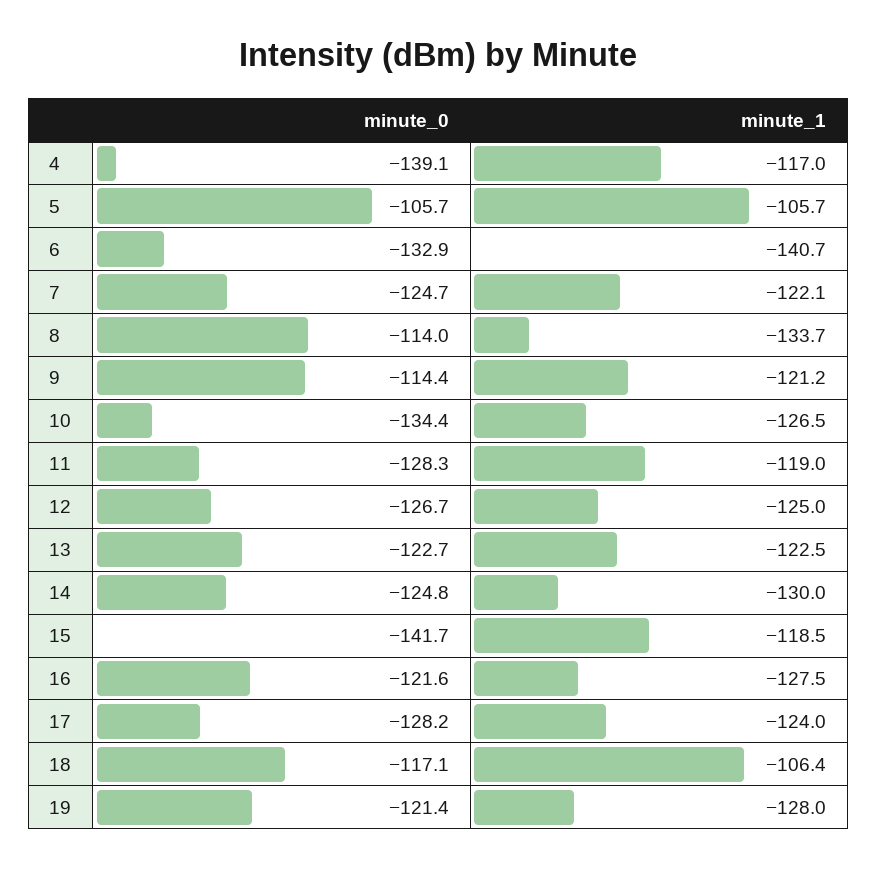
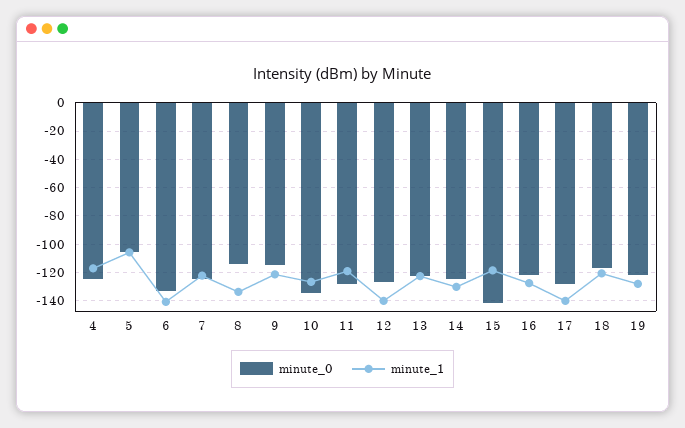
  {
    "minute_0": {
-     "4": -139.1,
+     "4": -125,
      "5": -105.7,
      "6": -132.9,
      "7": -124.7,
      "8": -114,
      "9": -114.4,
      "10": -134.4,
      "11": -128.3,
      "12": -126.7,
      "13": -122.7,
      "14": -124.8,
      "15": -141.7,
      "16": -121.6,
      "17": -128.2,
      "18": -117.1,
      "19": -121.4
    },
    "minute_1": {
      "4": -117,
      "5": -105.7,
      "6": -140.7,
      "7": -122.1,
      "8": -133.7,
      "9": -121.2,
      "10": -126.5,
      "11": -119,
-     "12": -125,
+     "12": -140,
      "13": -122.5,
      "14": -130,
      "15": -118.5,
      "16": -127.5,
-     "17": -124,
+     "17": -140,
-     "18": -106.4,
+     "18": -120,
      "19": -128
    }
  }

